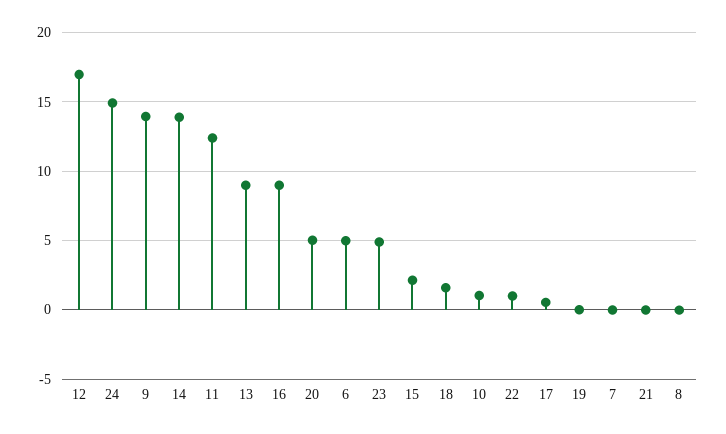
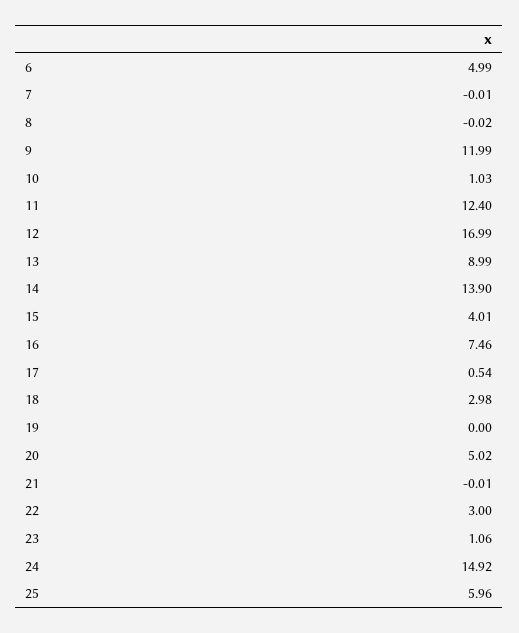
  {
    "12": 16.99,
    "24": 14.92,
-   "9": 14,
+   "9": 11.99,
    "14": 13.9,
    "11": 12.4,
    "13": 8.99,
-   "16": 9,
+   "16": 7.46,
    "20": 5.02,
    "6": 4.99,
-   "23": 5,
+   "23": 1.06,
-   "15": 2,
+   "15": 4.01,
-   "18": 1.5,
+   "18": 2.98,
    "10": 1.03,
-   "22": 1,
+   "22": 3,
    "17": 0.54,
    "19": 0,
    "7": -0.01,
    "21": -0.01,
-   "8": -0.02
+   "8": -0.02,
+   "25": 5.96
  }

